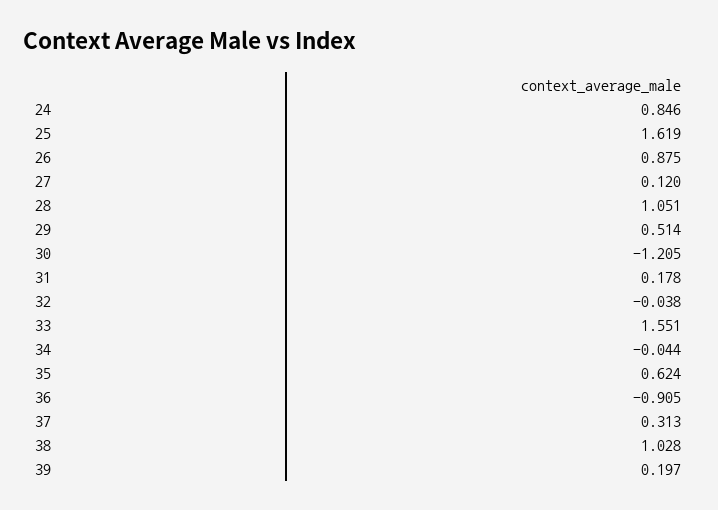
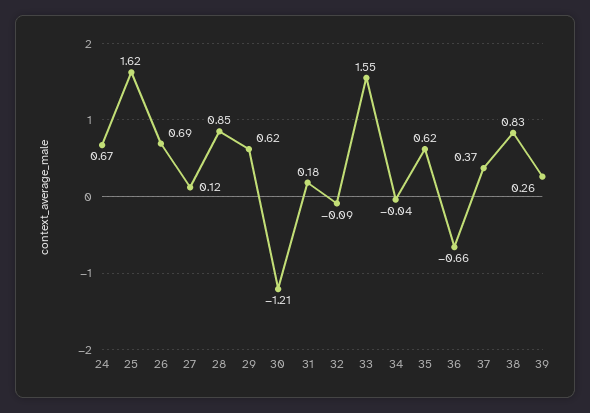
  {
-   "24": 0.846,
+   "24": 0.67,
    "25": 1.619,
-   "26": 0.875,
+   "26": 0.69,
    "27": 0.12,
-   "28": 1.051,
+   "28": 0.85,
-   "29": 0.514,
+   "29": 0.62,
    "30": -1.205,
    "31": 0.178,
-   "32": -0.038,
+   "32": -0.09,
    "33": 1.551,
    "34": -0.044,
    "35": 0.624,
-   "36": -0.905,
+   "36": -0.66,
-   "37": 0.313,
+   "37": 0.37,
-   "38": 1.028,
+   "38": 0.83,
-   "39": 0.197
+   "39": 0.26
  }

